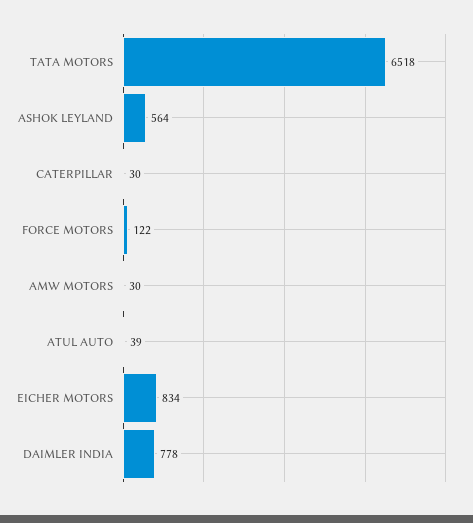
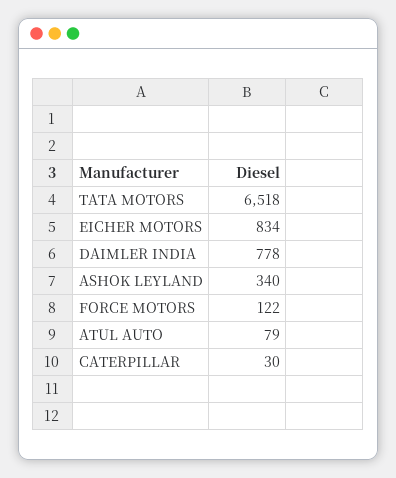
  {
    "TATA MOTORS": 6518,
-   "ASHOK LEYLAND": 564,
+   "ASHOK LEYLAND": 340,
    "CATERPILLAR": 30,
    "FORCE MOTORS": 122,
-   "AMW MOTORS": 30,
-   "ATUL AUTO": 39,
+   "ATUL AUTO": 79,
    "EICHER MOTORS": 834,
    "DAIMLER INDIA": 778
  }

